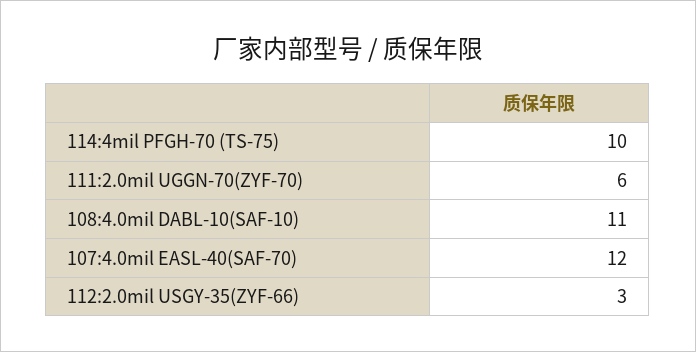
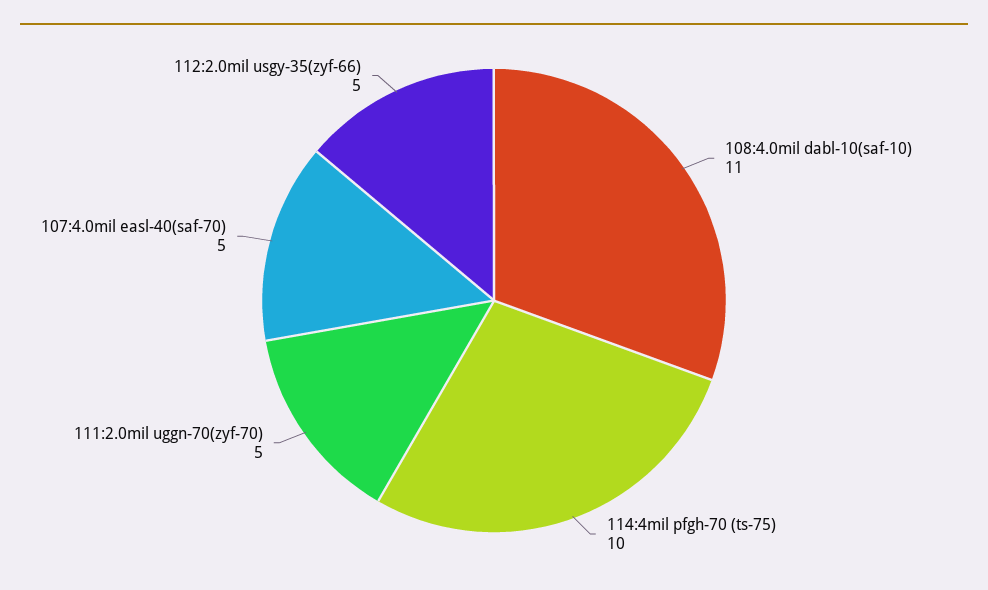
  {
    "114:4mil PFGH-70 (TS-75)": 10,
-   "111:2.0mil UGGN-70(ZYF-70)": 6,
+   "111:2.0mil UGGN-70(ZYF-70)": 5,
    "108:4.0mil DABL-10(SAF-10)": 11,
-   "107:4.0mil EASL-40(SAF-70)": 12,
+   "107:4.0mil EASL-40(SAF-70)": 5,
-   "112:2.0mil USGY-35(ZYF-66)": 3
+   "112:2.0mil USGY-35(ZYF-66)": 5
  }

